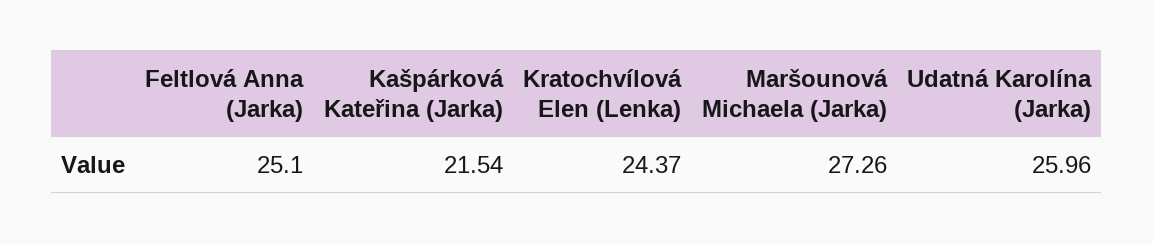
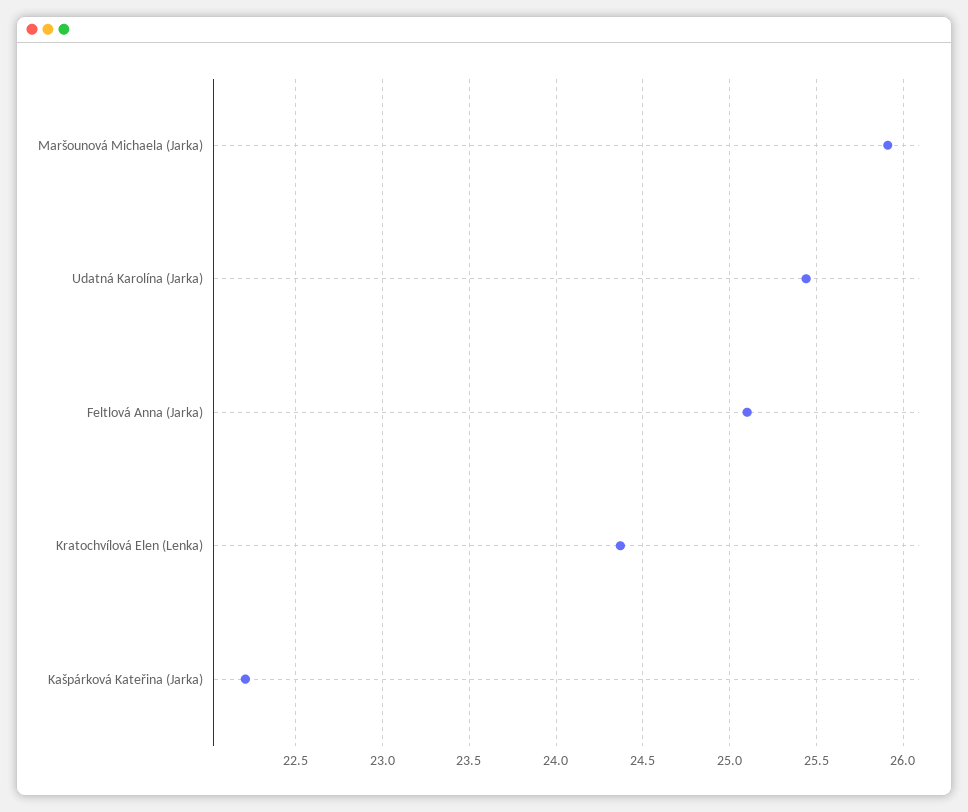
  {
    "Feltlová Anna (Jarka)": 25.1,
-   "Kašpárková Kateřina (Jarka)": 21.54,
+   "Kašpárková Kateřina (Jarka)": 22.2,
    "Kratochvílová Elen (Lenka)": 24.37,
-   "Maršounová Michaela (Jarka)": 27.26,
+   "Maršounová Michaela (Jarka)": 25.9,
-   "Udatná Karolína (Jarka)": 25.96
+   "Udatná Karolína (Jarka)": 25.45
  }

